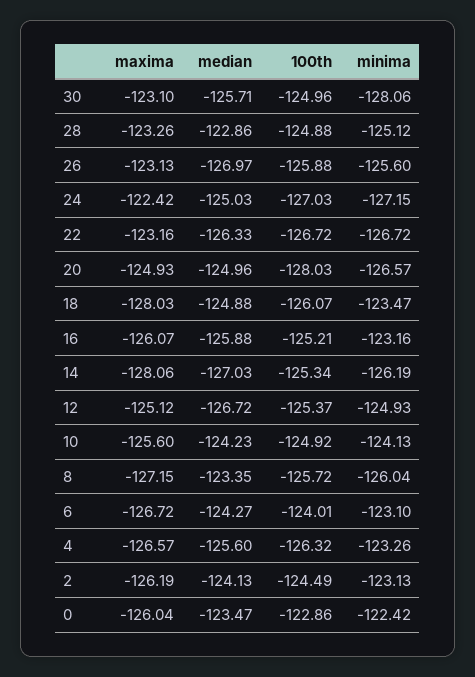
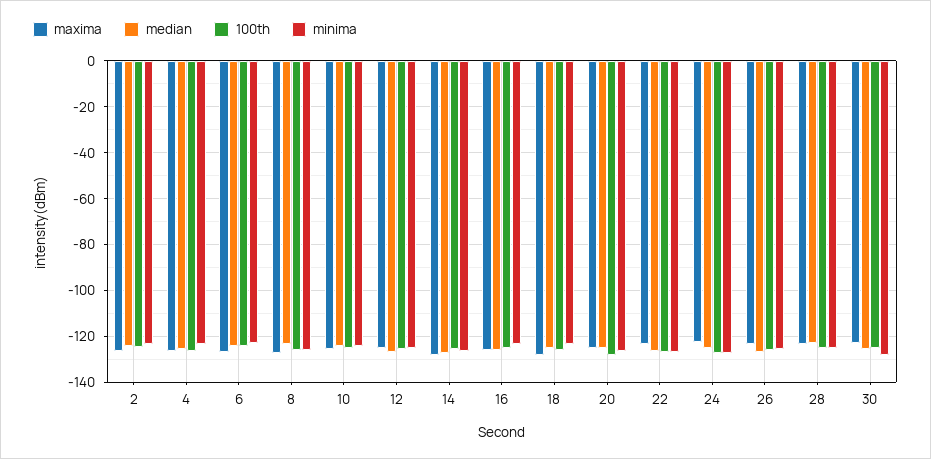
  {
    "maxima": {
      "30": -123.1,
      "28": -123.26,
      "26": -123.13,
      "24": -122.42,
      "22": -123.16,
      "20": -124.93,
      "18": -128.03,
      "16": -126.07,
      "14": -128.06,
      "12": -125.12,
      "10": -125.6,
      "8": -127.15,
      "6": -126.72,
      "4": -126.57,
-     "2": -126.19,
+     "2": -126.19
-     "0": -126.04
    },
    "median": {
      "30": -125.71,
      "28": -122.86,
      "26": -126.97,
      "24": -125.03,
      "22": -126.33,
      "20": -124.96,
      "18": -124.88,
      "16": -125.88,
      "14": -127.03,
      "12": -126.72,
      "10": -124.23,
      "8": -123.35,
      "6": -124.27,
      "4": -125.6,
-     "2": -124.13,
+     "2": -124.13
-     "0": -123.47
    },
    "100th": {
      "30": -124.96,
      "28": -124.88,
      "26": -125.88,
      "24": -127.03,
      "22": -126.72,
      "20": -128.03,
      "18": -126.07,
      "16": -125.21,
      "14": -125.34,
      "12": -125.37,
      "10": -124.92,
      "8": -125.72,
      "6": -124.01,
      "4": -126.32,
-     "2": -124.49,
+     "2": -124.49
-     "0": -122.86
    },
    "minima": {
      "30": -128.06,
      "28": -125.12,
      "26": -125.6,
      "24": -127.15,
      "22": -126.72,
      "20": -126.57,
      "18": -123.47,
      "16": -123.16,
      "14": -126.19,
      "12": -124.93,
      "10": -124.13,
      "8": -126.04,
      "6": -123.1,
      "4": -123.26,
-     "2": -123.13,
+     "2": -123.13
-     "0": -122.42
    }
  }

